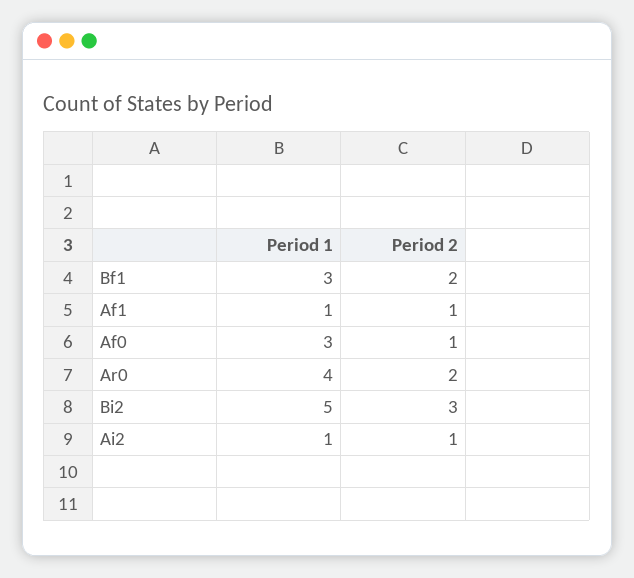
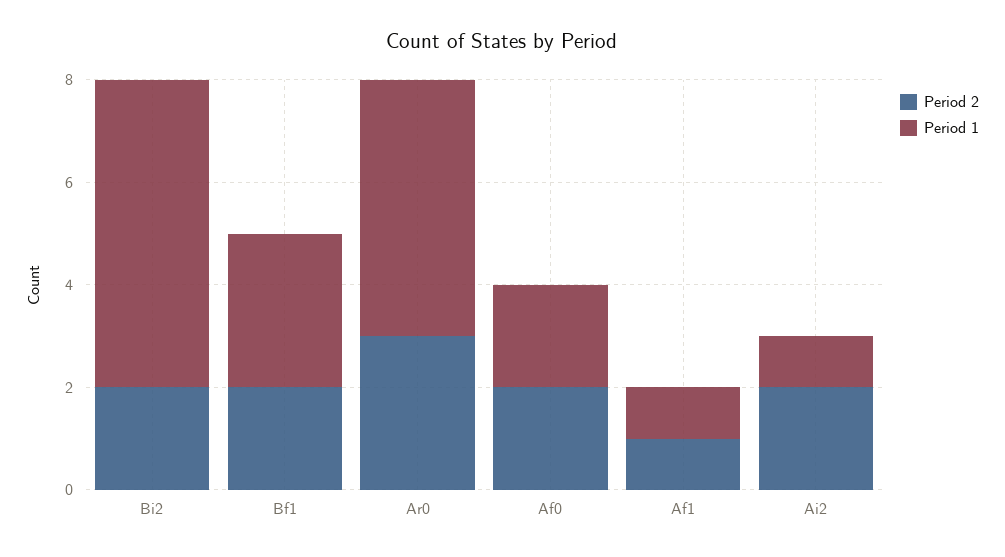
  {
    "Period 1": {
      "Bf1": 3,
      "Af1": 1,
-     "Af0": 3,
+     "Af0": 2,
-     "Ar0": 4,
+     "Ar0": 5,
-     "Bi2": 5,
+     "Bi2": 6,
      "Ai2": 1
    },
    "Period 2": {
      "Bf1": 2,
      "Af1": 1,
-     "Af0": 1,
+     "Af0": 2,
-     "Ar0": 2,
+     "Ar0": 3,
-     "Bi2": 3,
+     "Bi2": 2,
-     "Ai2": 1
+     "Ai2": 2
    }
  }

